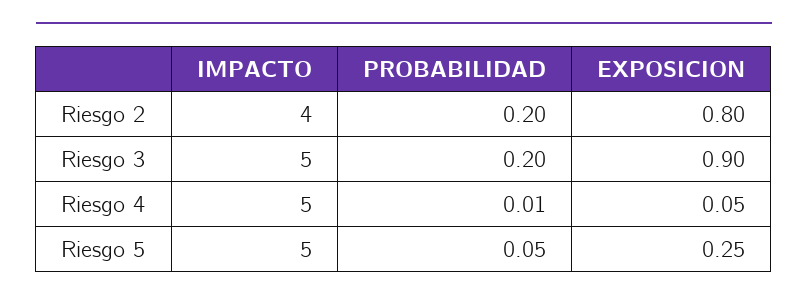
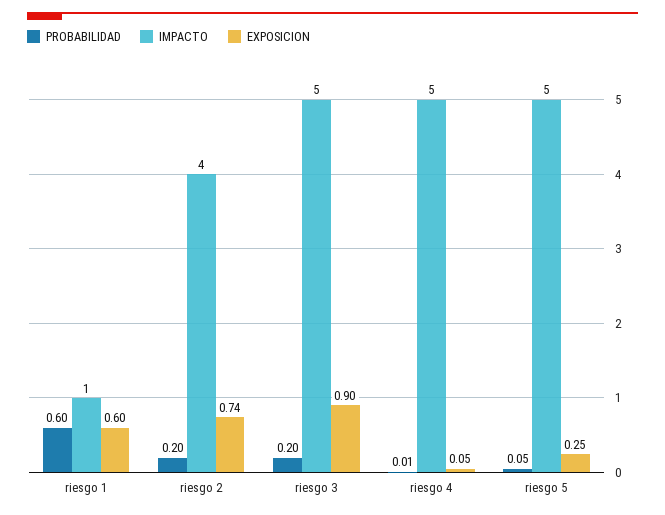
  {
    "IMPACTO": {
      "Riesgo 2": 4,
      "Riesgo 3": 5,
      "Riesgo 4": 5,
-     "Riesgo 5": 5
+     "Riesgo 5": 5,
+     "riesgo 1": 1
    },
    "PROBABILIDAD": {
      "Riesgo 2": 0.2,
      "Riesgo 3": 0.2,
      "Riesgo 4": 0.01,
-     "Riesgo 5": 0.05
+     "Riesgo 5": 0.05,
+     "riesgo 1": 0.6
    },
    "EXPOSICION": {
-     "Riesgo 2": 0.8,
+     "Riesgo 2": 0.74,
      "Riesgo 3": 0.9,
      "Riesgo 4": 0.05,
-     "Riesgo 5": 0.25
+     "Riesgo 5": 0.25,
+     "riesgo 1": 0.6
    }
  }

